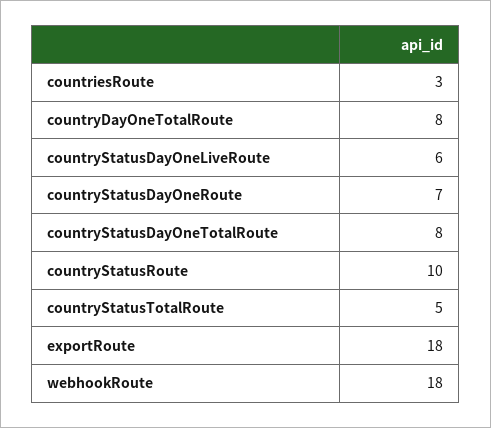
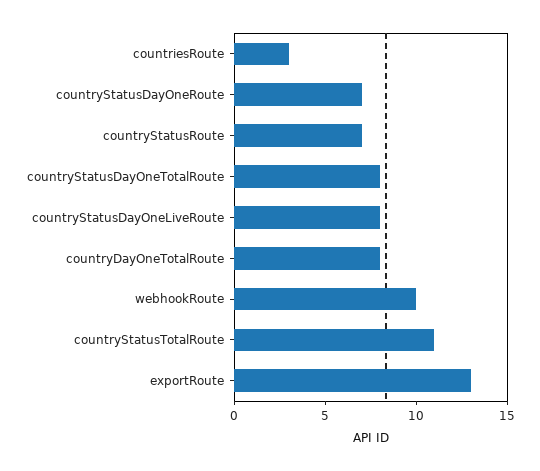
  {
    "countriesRoute": 3,
    "countryDayOneTotalRoute": 8,
-   "countryStatusDayOneLiveRoute": 6,
+   "countryStatusDayOneLiveRoute": 8,
    "countryStatusDayOneRoute": 7,
    "countryStatusDayOneTotalRoute": 8,
-   "countryStatusRoute": 10,
+   "countryStatusRoute": 7,
-   "countryStatusTotalRoute": 5,
+   "countryStatusTotalRoute": 11,
-   "exportRoute": 18,
+   "exportRoute": 13,
-   "webhookRoute": 18
+   "webhookRoute": 10
  }

